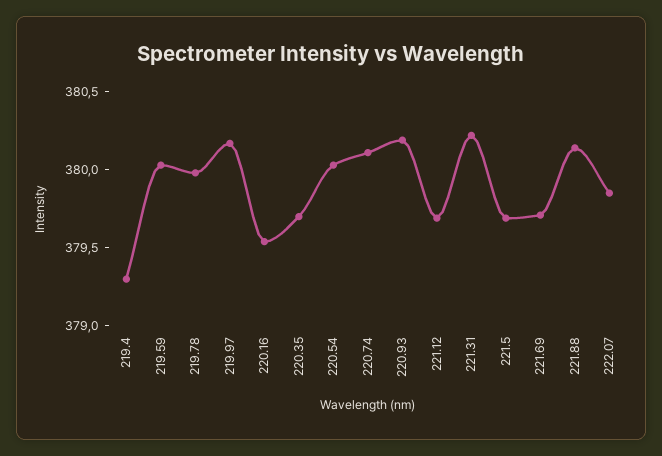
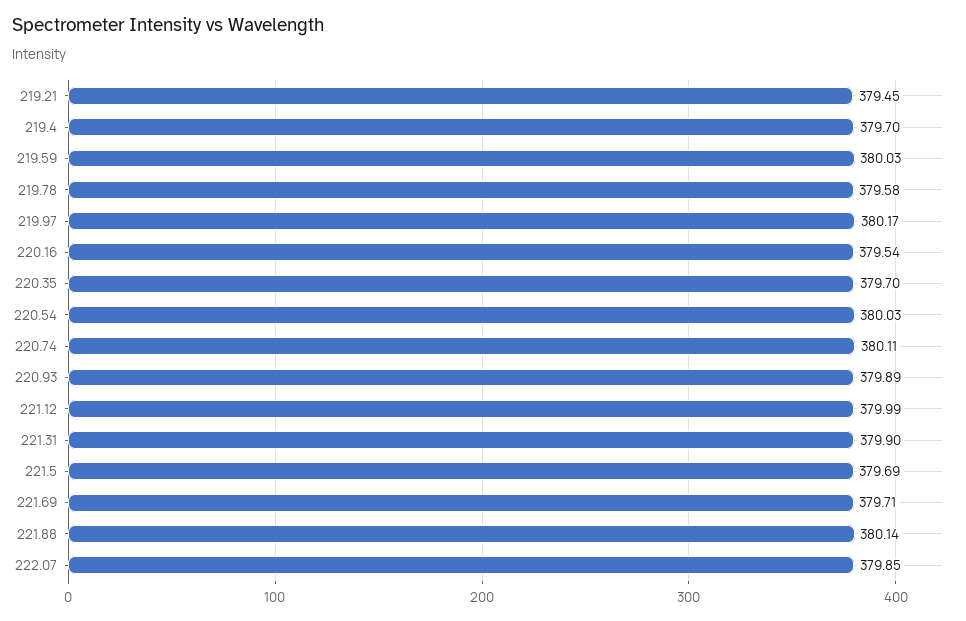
  {
-   "219.4": 379.3,
+   "219.4": 379.7,
    "219.59": 380.03,
-   "219.78": 380,
+   "219.78": 379.58,
    "219.97": 380.17,
    "220.16": 379.54,
    "220.35": 379.7,
    "220.54": 380.03,
    "220.74": 380.11,
-   "220.93": 380.2,
+   "220.93": 379.89,
-   "221.12": 379.7,
+   "221.12": 379.99,
-   "221.31": 380.2,
+   "221.31": 379.9,
    "221.5": 379.69,
    "221.69": 379.71,
    "221.88": 380.14,
-   "222.07": 379.85
+   "222.07": 379.85,
+   "219.21": 379.45
  }

